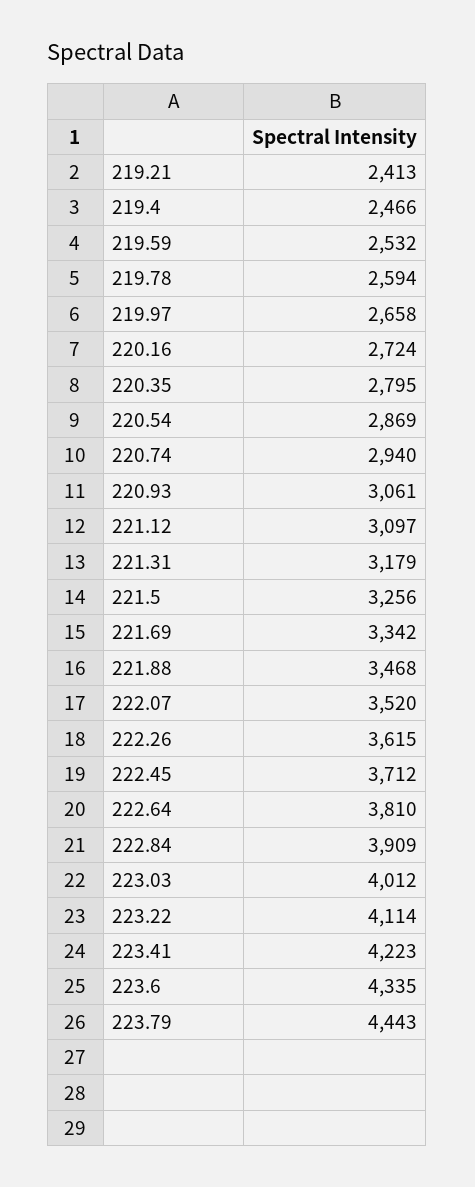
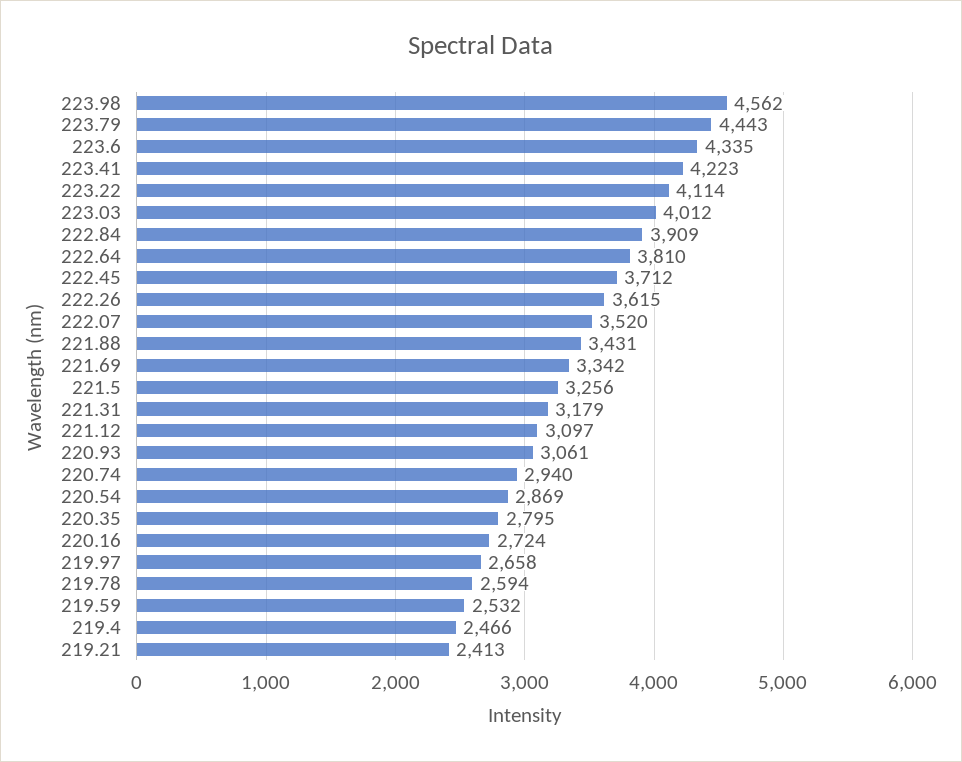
  {
    "219.21": 2413,
    "219.4": 2466,
    "219.59": 2532,
    "219.78": 2594,
    "219.97": 2658,
    "220.16": 2724,
    "220.35": 2795,
    "220.54": 2869,
    "220.74": 2940,
    "220.93": 3061,
    "221.12": 3097,
    "221.31": 3179,
    "221.5": 3256,
    "221.69": 3342,
-   "221.88": 3468,
+   "221.88": 3431,
    "222.07": 3520,
    "222.26": 3615,
    "222.45": 3712,
    "222.64": 3810,
    "222.84": 3909,
    "223.03": 4012,
    "223.22": 4114,
    "223.41": 4223,
    "223.6": 4335,
-   "223.79": 4443
+   "223.79": 4443,
+   "223.98": 4562
  }

